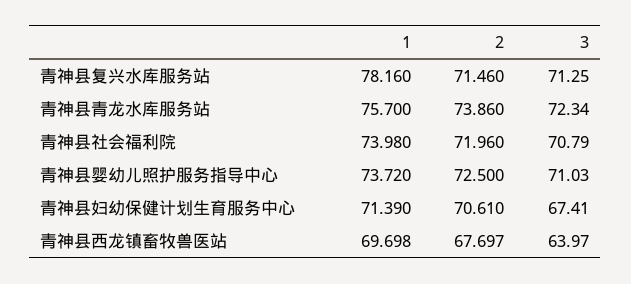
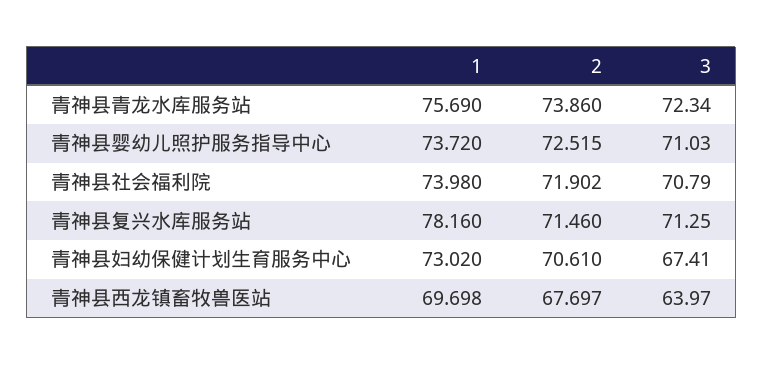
  {
    "1": {
      "青神县复兴水库服务站": 78.16,
-     "青神县青龙水库服务站": 75.7,
+     "青神县青龙水库服务站": 75.69,
      "青神县社会福利院": 73.98,
      "青神县婴幼儿照护服务指导中心": 73.72,
-     "青神县妇幼保健计划生育服务中心": 71.39,
+     "青神县妇幼保健计划生育服务中心": 73.02,
      "青神县西龙镇畜牧兽医站": 69.698
    },
    "2": {
      "青神县复兴水库服务站": 71.46,
      "青神县青龙水库服务站": 73.86,
-     "青神县社会福利院": 71.96,
+     "青神县社会福利院": 71.902,
-     "青神县婴幼儿照护服务指导中心": 72.5,
+     "青神县婴幼儿照护服务指导中心": 72.515,
      "青神县妇幼保健计划生育服务中心": 70.61,
      "青神县西龙镇畜牧兽医站": 67.697
    },
    "3": {
      "青神县复兴水库服务站": 71.25,
      "青神县青龙水库服务站": 72.34,
      "青神县社会福利院": 70.79,
      "青神县婴幼儿照护服务指导中心": 71.03,
      "青神县妇幼保健计划生育服务中心": 67.41,
      "青神县西龙镇畜牧兽医站": 63.97
    }
  }

